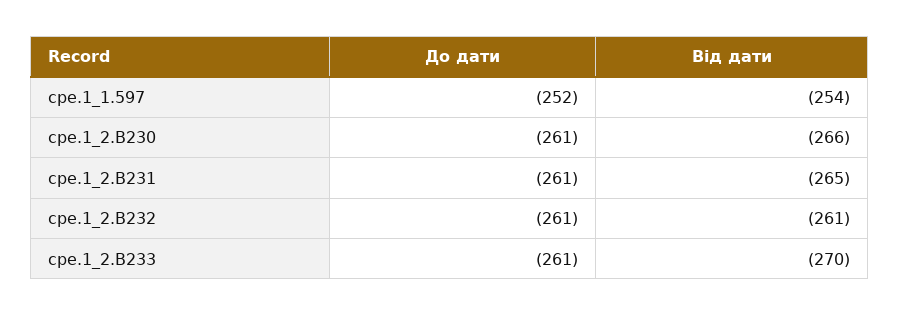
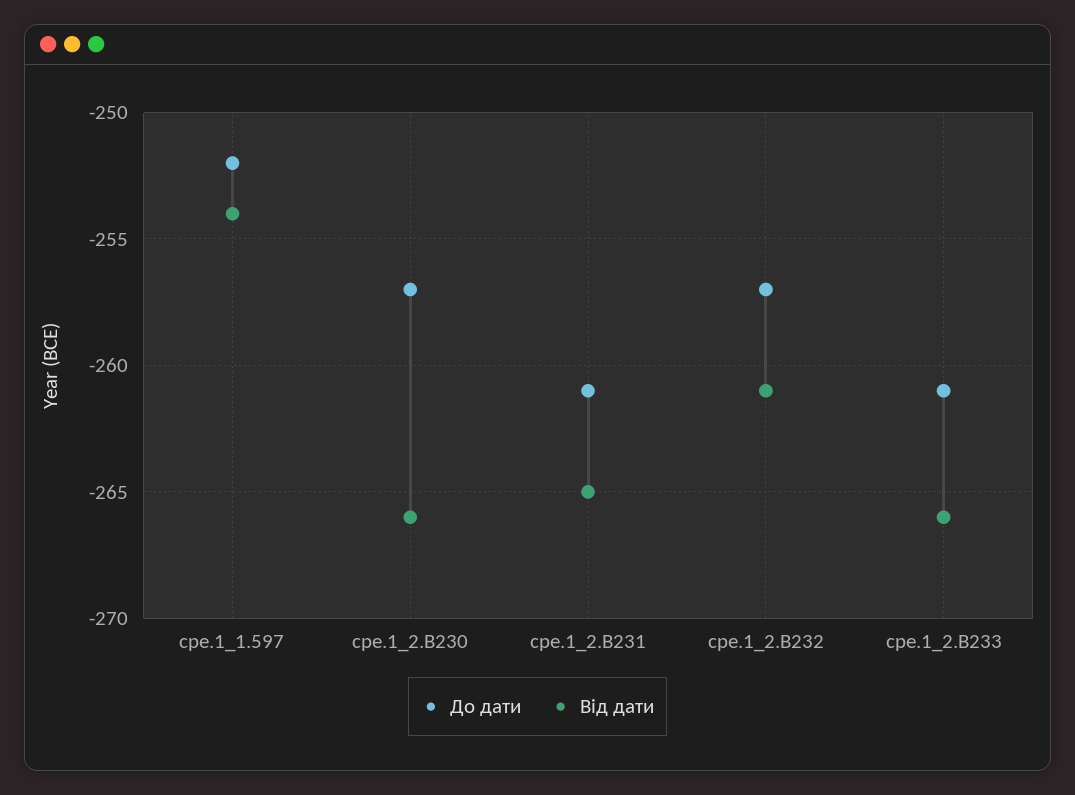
  {
    "До дати": {
      "cpe.1_1.597": -252,
-     "cpe.1_2.B230": -261,
+     "cpe.1_2.B230": -257,
      "cpe.1_2.B231": -261,
-     "cpe.1_2.B232": -261,
+     "cpe.1_2.B232": -257,
      "cpe.1_2.B233": -261
    },
    "Від дати": {
      "cpe.1_1.597": -254,
      "cpe.1_2.B230": -266,
      "cpe.1_2.B231": -265,
      "cpe.1_2.B232": -261,
-     "cpe.1_2.B233": -270
+     "cpe.1_2.B233": -266
    }
  }

